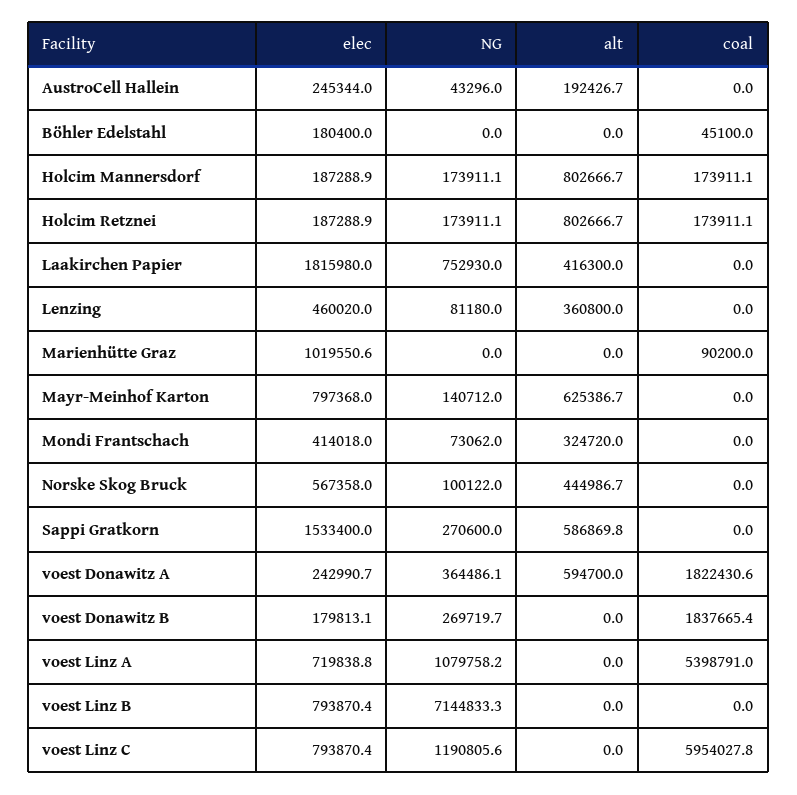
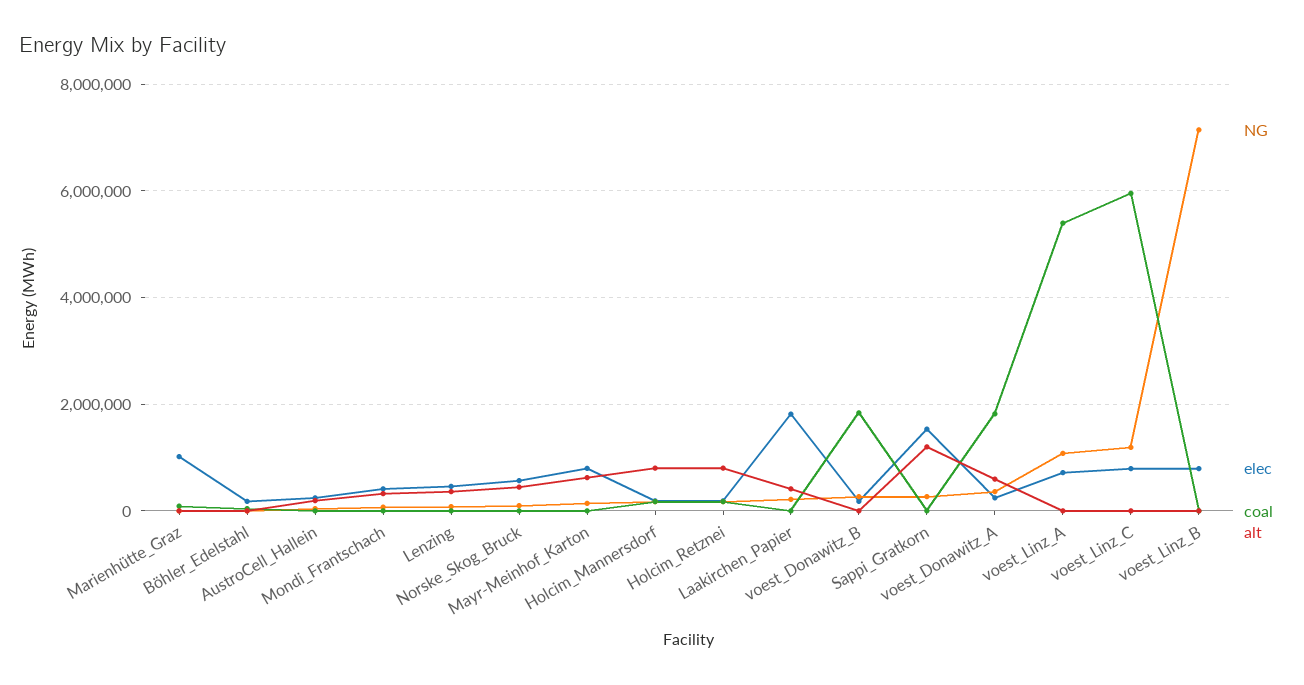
  {
    "elec": {
      "AustroCell Hallein": 245344,
      "Böhler Edelstahl": 180400,
      "Holcim Mannersdorf": 187288.9,
      "Holcim Retznei": 187288.9,
      "Laakirchen Papier": 1815980,
      "Lenzing": 460020,
      "Marienhütte Graz": 1019550.6,
      "Mayr-Meinhof Karton": 797368,
      "Mondi Frantschach": 414018,
      "Norske Skog Bruck": 567358,
      "Sappi Gratkorn": 1533400,
      "voest Donawitz A": 242990.7,
      "voest Donawitz B": 179813.1,
      "voest Linz A": 719838.8,
      "voest Linz B": 793870.4,
      "voest Linz C": 793870.4
    },
    "NG": {
      "AustroCell Hallein": 43296,
      "Böhler Edelstahl": 0,
      "Holcim Mannersdorf": 173911.1,
      "Holcim Retznei": 173911.1,
-     "Laakirchen Papier": 752930,
+     "Laakirchen Papier": 200000,
      "Lenzing": 81180,
      "Marienhütte Graz": 0,
      "Mayr-Meinhof Karton": 140712,
      "Mondi Frantschach": 73062,
      "Norske Skog Bruck": 100122,
      "Sappi Gratkorn": 270600,
      "voest Donawitz A": 364486.1,
      "voest Donawitz B": 269719.7,
      "voest Linz A": 1079758.2,
      "voest Linz B": 7144833.3,
      "voest Linz C": 1190805.6
    },
    "alt": {
      "AustroCell Hallein": 192426.7,
      "Böhler Edelstahl": 0,
      "Holcim Mannersdorf": 802666.7,
      "Holcim Retznei": 802666.7,
      "Laakirchen Papier": 416300,
      "Lenzing": 360800,
      "Marienhütte Graz": 0,
      "Mayr-Meinhof Karton": 625386.7,
      "Mondi Frantschach": 324720,
      "Norske Skog Bruck": 444986.7,
-     "Sappi Gratkorn": 586869.8,
+     "Sappi Gratkorn": 1200000,
      "voest Donawitz A": 594700,
      "voest Donawitz B": 0,
      "voest Linz A": 0,
      "voest Linz B": 0,
      "voest Linz C": 0
    },
    "coal": {
      "AustroCell Hallein": 0,
      "Böhler Edelstahl": 45100,
      "Holcim Mannersdorf": 173911.1,
      "Holcim Retznei": 173911.1,
      "Laakirchen Papier": 0,
      "Lenzing": 0,
      "Marienhütte Graz": 90200,
      "Mayr-Meinhof Karton": 0,
      "Mondi Frantschach": 0,
      "Norske Skog Bruck": 0,
      "Sappi Gratkorn": 0,
      "voest Donawitz A": 1822430.6,
      "voest Donawitz B": 1837665.4,
      "voest Linz A": 5398791,
      "voest Linz B": 0,
      "voest Linz C": 5954027.8
    }
  }

